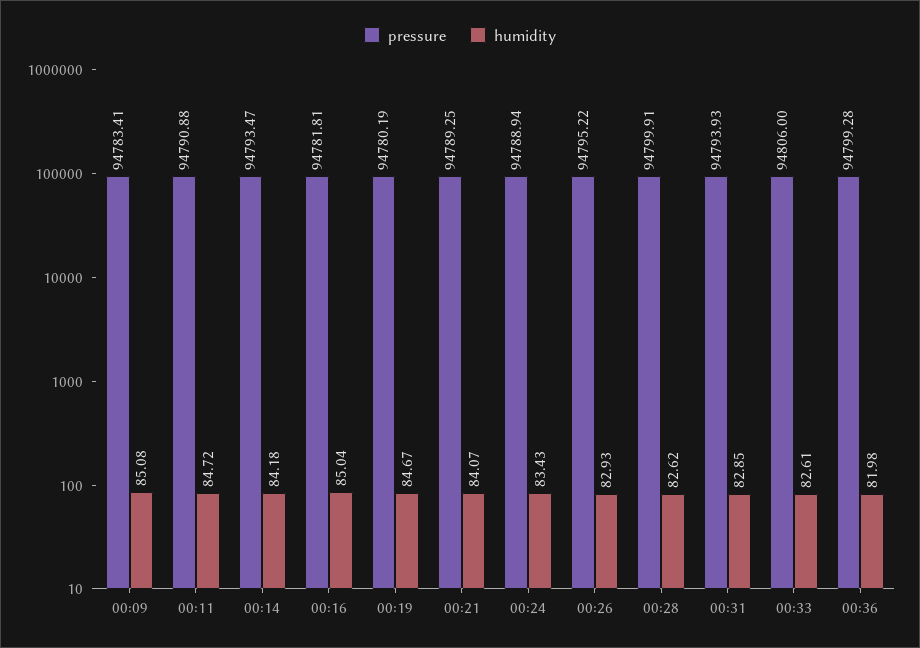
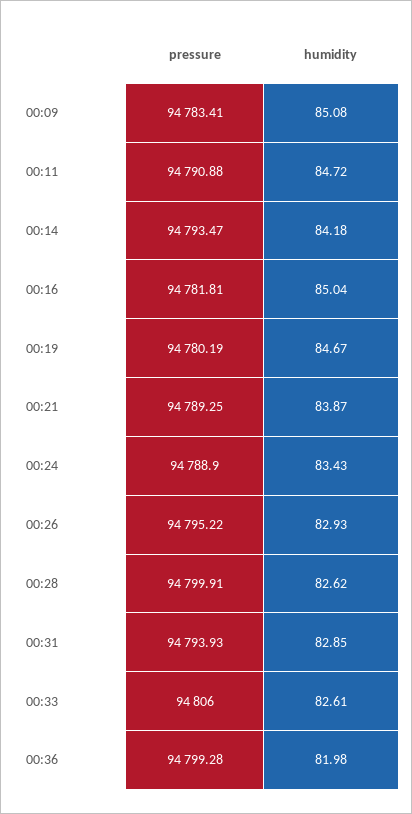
  {
    "pressure": {
      "00:09": 94783.41,
      "00:11": 94790.88,
      "00:14": 94793.47,
      "00:16": 94781.81,
      "00:19": 94780.19,
      "00:21": 94789.25,
-     "00:24": 94788.94,
+     "00:24": 94788.9,
      "00:26": 94795.22,
      "00:28": 94799.91,
      "00:31": 94793.93,
      "00:33": 94806,
      "00:36": 94799.28
    },
    "humidity": {
      "00:09": 85.08,
      "00:11": 84.72,
      "00:14": 84.18,
      "00:16": 85.04,
      "00:19": 84.67,
-     "00:21": 84.07,
+     "00:21": 83.87,
      "00:24": 83.43,
      "00:26": 82.93,
      "00:28": 82.62,
      "00:31": 82.85,
      "00:33": 82.61,
      "00:36": 81.98
    }
  }

